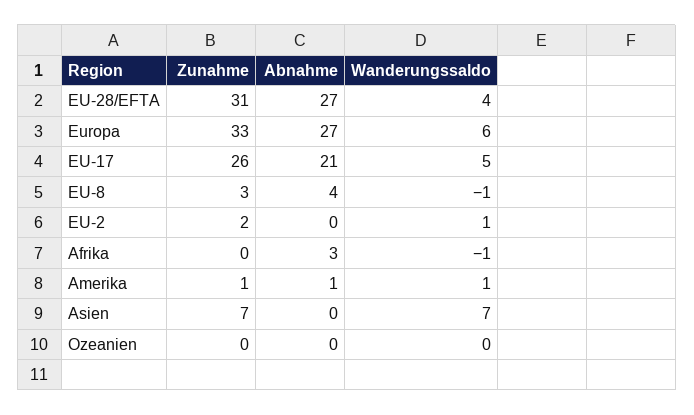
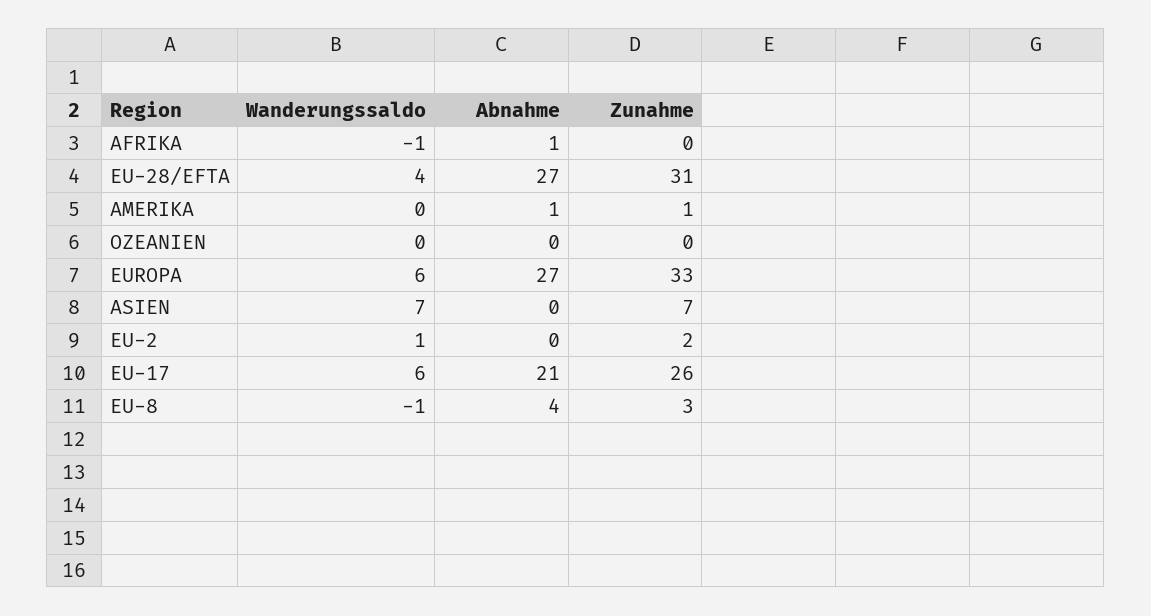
  {
    "Zunahme": {
      "EU-28/EFTA": 31,
      "Europa": 33,
      "EU-17": 26,
      "EU-8": 3,
      "EU-2": 2,
      "Afrika": 0,
      "Amerika": 1,
      "Asien": 7,
      "Ozeanien": 0
    },
    "Abnahme": {
      "EU-28/EFTA": 27,
      "Europa": 27,
      "EU-17": 21,
      "EU-8": 4,
      "EU-2": 0,
-     "Afrika": 3,
+     "Afrika": 1,
      "Amerika": 1,
      "Asien": 0,
      "Ozeanien": 0
    },
    "Wanderungssaldo": {
      "EU-28/EFTA": 4,
      "Europa": 6,
-     "EU-17": 5,
+     "EU-17": 6,
      "EU-8": -1,
      "EU-2": 1,
      "Afrika": -1,
-     "Amerika": 1,
+     "Amerika": 0,
      "Asien": 7,
      "Ozeanien": 0
    }
  }

